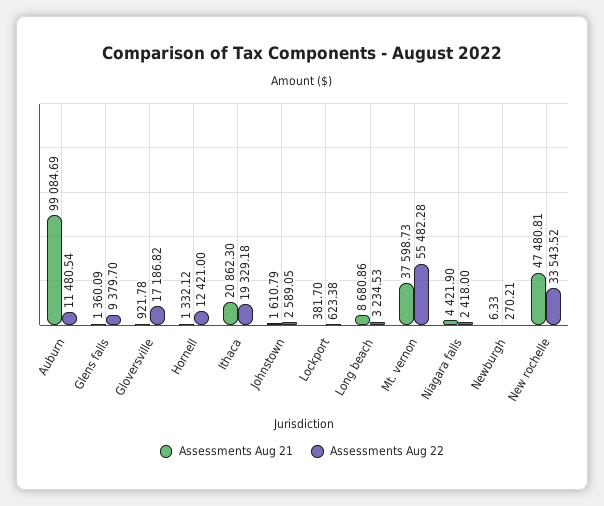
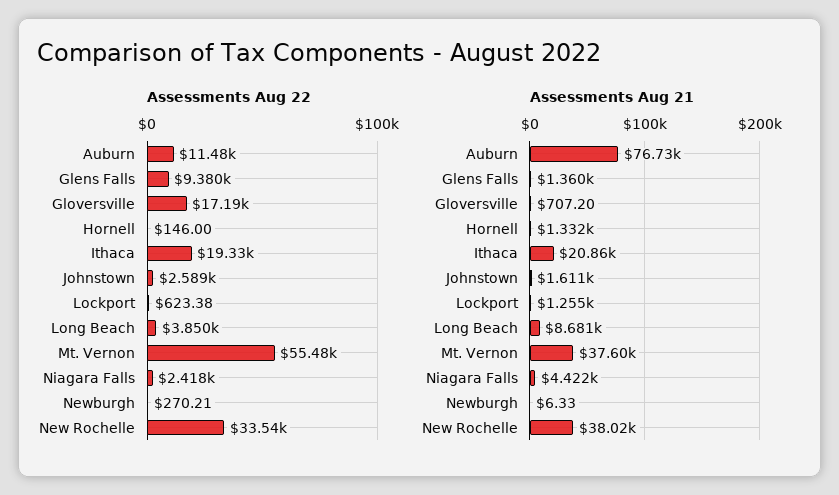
  {
    "Assessments Aug 21": {
-     "Auburn": 99084.69,
+     "Auburn": 76730,
      "Glens falls": 1360.09,
-     "Gloversville": 921.78,
+     "Gloversville": 707.2,
      "Hornell": 1332.12,
      "Ithaca": 20862.3,
      "Johnstown": 1610.79,
-     "Lockport": 381.7,
+     "Lockport": 1255,
      "Long beach": 8680.86,
      "Mt. vernon": 37598.73,
      "Niagara falls": 4421.9,
      "Newburgh": 6.33,
-     "New rochelle": 47480.81
+     "New rochelle": 38020
    },
    "Assessments Aug 22": {
      "Auburn": 11480.54,
      "Glens falls": 9379.7,
      "Gloversville": 17186.82,
-     "Hornell": 12421,
+     "Hornell": 146,
      "Ithaca": 19329.18,
      "Johnstown": 2589.05,
      "Lockport": 623.38,
-     "Long beach": 3234.53,
+     "Long beach": 3850,
      "Mt. vernon": 55482.28,
      "Niagara falls": 2418,
      "Newburgh": 270.21,
      "New rochelle": 33543.52
    }
  }

